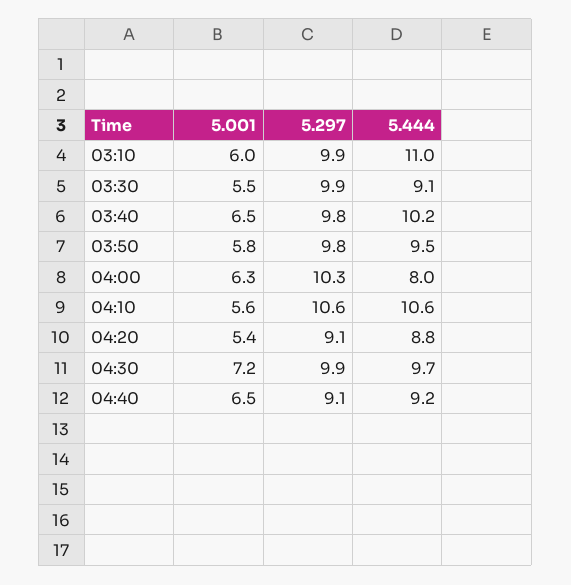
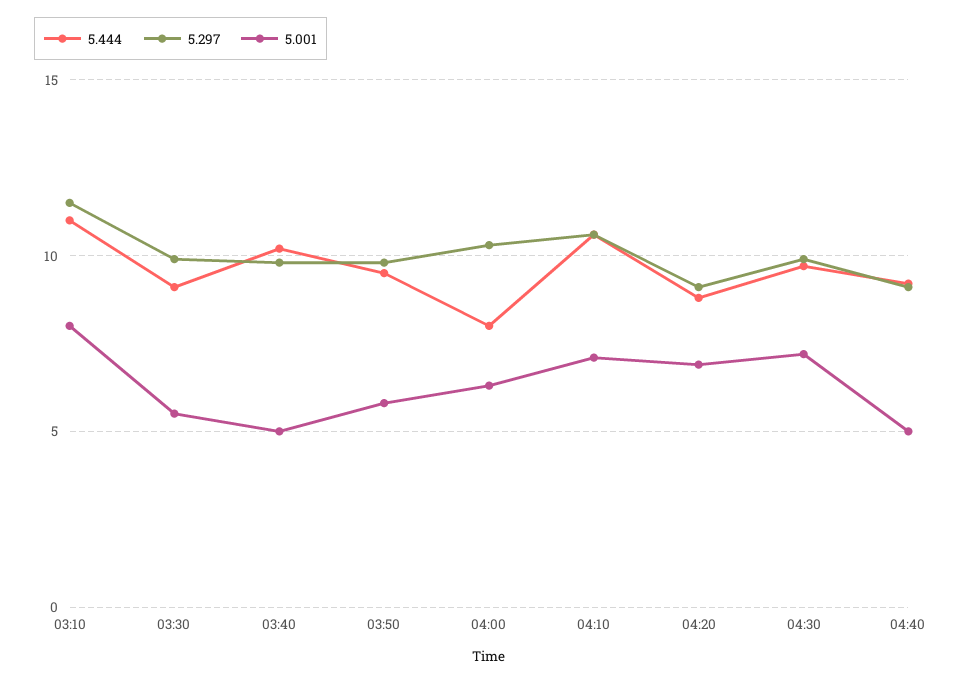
  {
    "5.001": {
-     "03:10": 6,
+     "03:10": 8,
      "03:30": 5.5,
-     "03:40": 6.5,
+     "03:40": 5,
      "03:50": 5.8,
      "04:00": 6.3,
-     "04:10": 5.6,
+     "04:10": 7,
-     "04:20": 5.4,
+     "04:20": 7,
      "04:30": 7.2,
-     "04:40": 6.5
+     "04:40": 5
    },
    "5.297": {
-     "03:10": 9.9,
+     "03:10": 11.5,
      "03:30": 9.9,
      "03:40": 9.8,
      "03:50": 9.8,
      "04:00": 10.3,
      "04:10": 10.6,
      "04:20": 9.1,
      "04:30": 9.9,
      "04:40": 9.1
    },
    "5.444": {
      "03:10": 11,
      "03:30": 9.1,
      "03:40": 10.2,
      "03:50": 9.5,
      "04:00": 8,
      "04:10": 10.6,
      "04:20": 8.8,
      "04:30": 9.7,
      "04:40": 9.2
    }
  }

